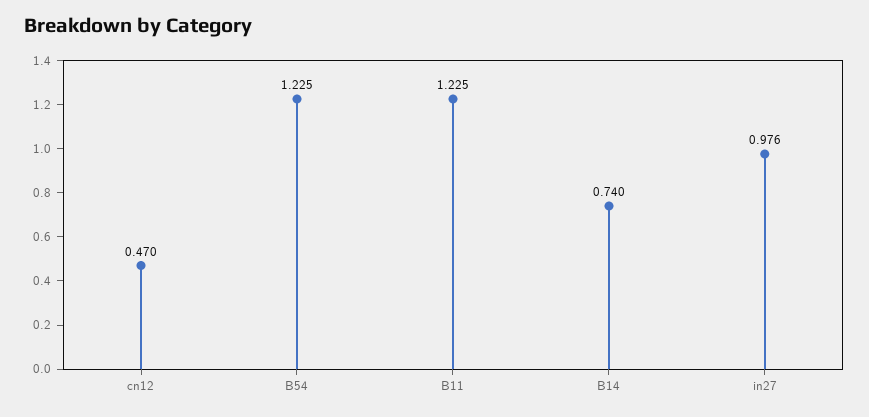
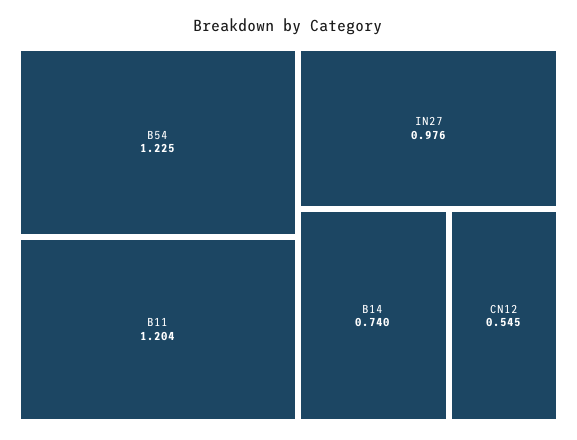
  {
-   "cn12": 0.47,
+   "cn12": 0.545,
    "B54": 1.225,
-   "B11": 1.225,
+   "B11": 1.204,
    "B14": 0.74,
    "in27": 0.976
  }

